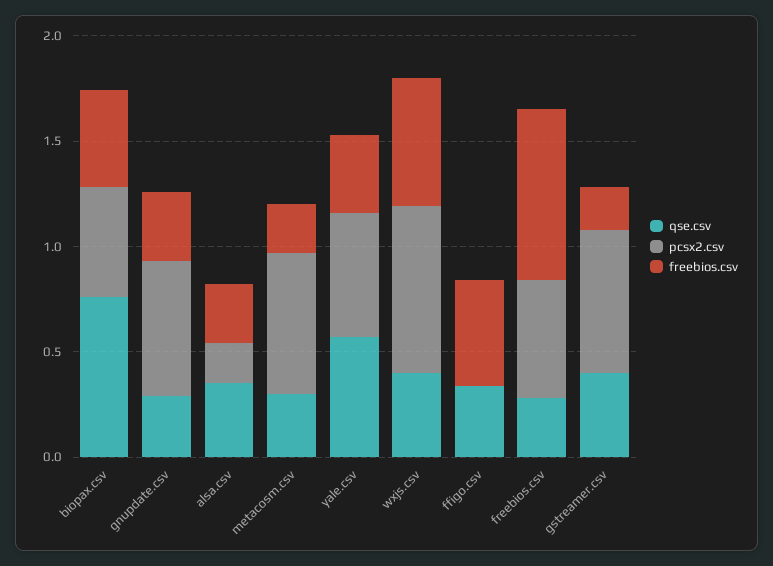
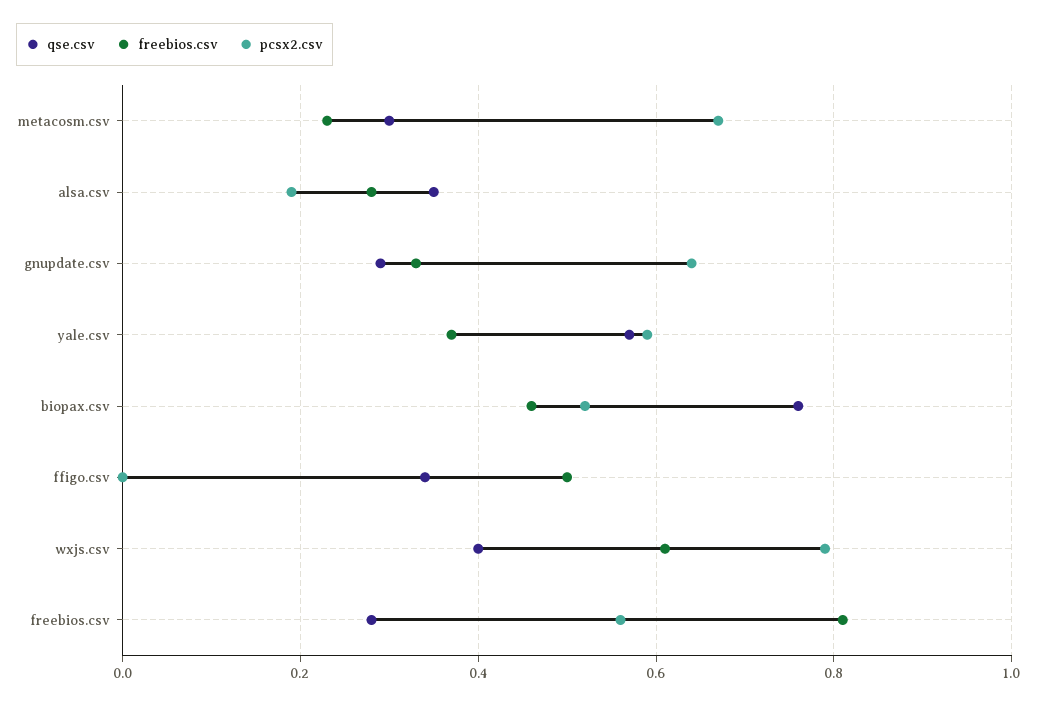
  {
    "qse.csv": {
      "biopax.csv": 0.75,
      "gnupdate.csv": 0.3,
      "alsa.csv": 0.35,
      "metacosm.csv": 0.3,
      "yale.csv": 0.55,
      "wxjs.csv": 0.4,
      "ffigo.csv": 0.35,
-     "freebios.csv": 0.3,
+     "freebios.csv": 0.3
-     "gstreamer.csv": 0.4
    },
    "pcsx2.csv": {
      "biopax.csv": 0.5,
      "gnupdate.csv": 0.65,
      "alsa.csv": 0.2,
      "metacosm.csv": 0.65,
      "yale.csv": 0.6,
      "wxjs.csv": 0.8,
      "ffigo.csv": 0,
-     "freebios.csv": 0.55,
+     "freebios.csv": 0.55
-     "gstreamer.csv": 0.7
    },
    "freebios.csv": {
      "biopax.csv": 0.45,
      "gnupdate.csv": 0.35,
      "alsa.csv": 0.3,
      "metacosm.csv": 0.25,
      "yale.csv": 0.35,
      "wxjs.csv": 0.6,
      "ffigo.csv": 0.5,
-     "freebios.csv": 0.8,
+     "freebios.csv": 0.8
-     "gstreamer.csv": 0.2
    }
  }

